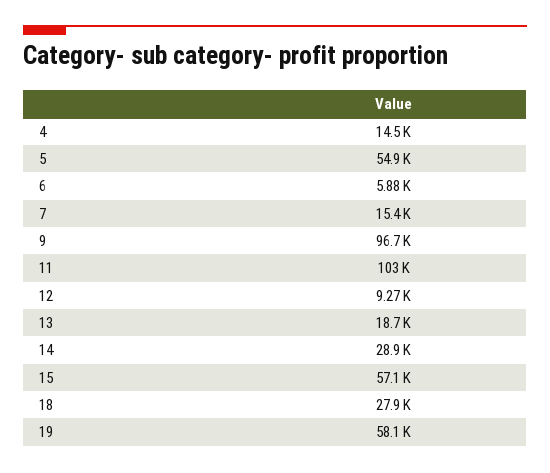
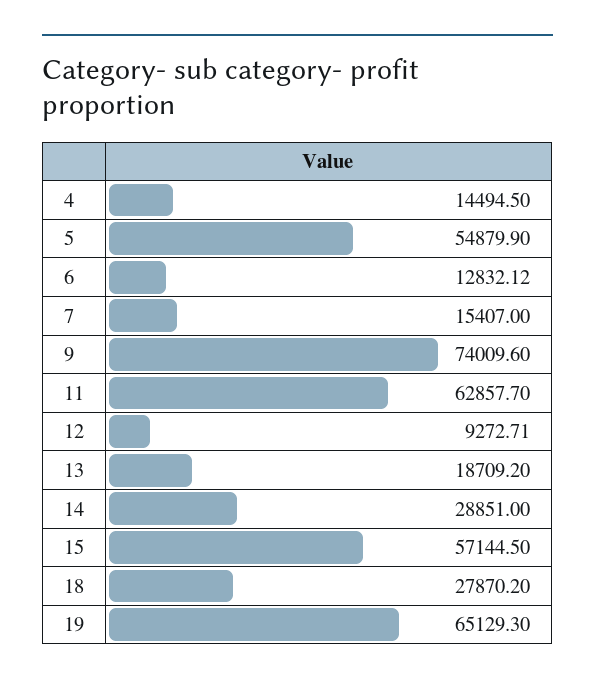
  {
    "4": 14494.5,
    "5": 54879.9,
-   "6": 5880,
+   "6": 12832.12,
    "7": 15407,
-   "9": 96700,
+   "9": 74009.6,
-   "11": 103000,
+   "11": 62857.7,
    "12": 9272.71,
    "13": 18709.2,
    "14": 28851,
    "15": 57144.5,
    "18": 27870.2,
-   "19": 58100
+   "19": 65129.3
  }

